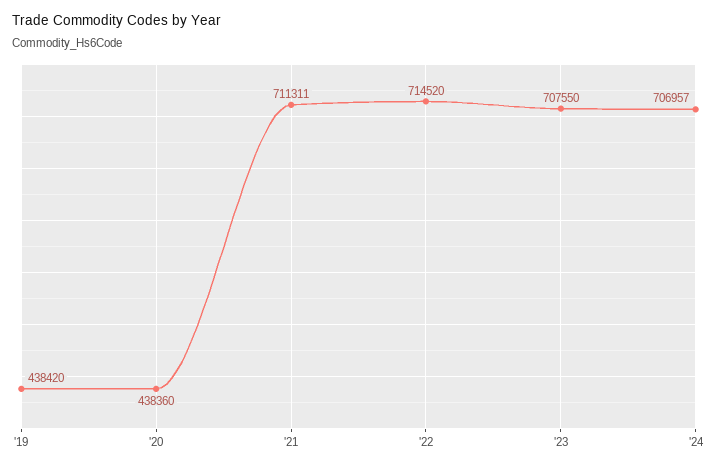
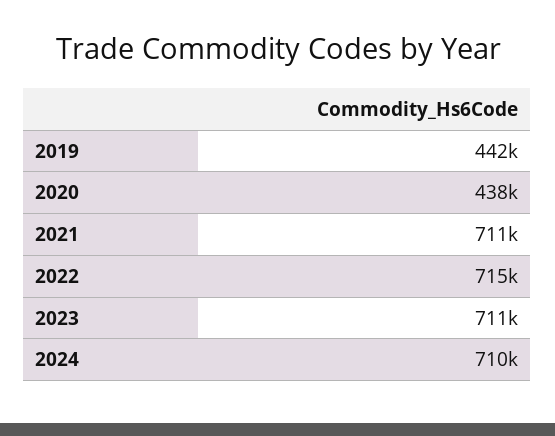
  {
-   "'19": 438420,
+   "'19": 442000,
    "'20": 438360,
    "'21": 711311,
    "'22": 714520,
-   "'23": 707550,
+   "'23": 711000,
-   "'24": 706957
+   "'24": 710000
  }

